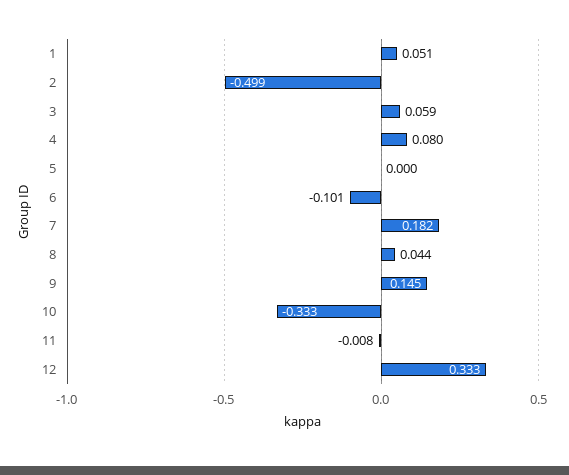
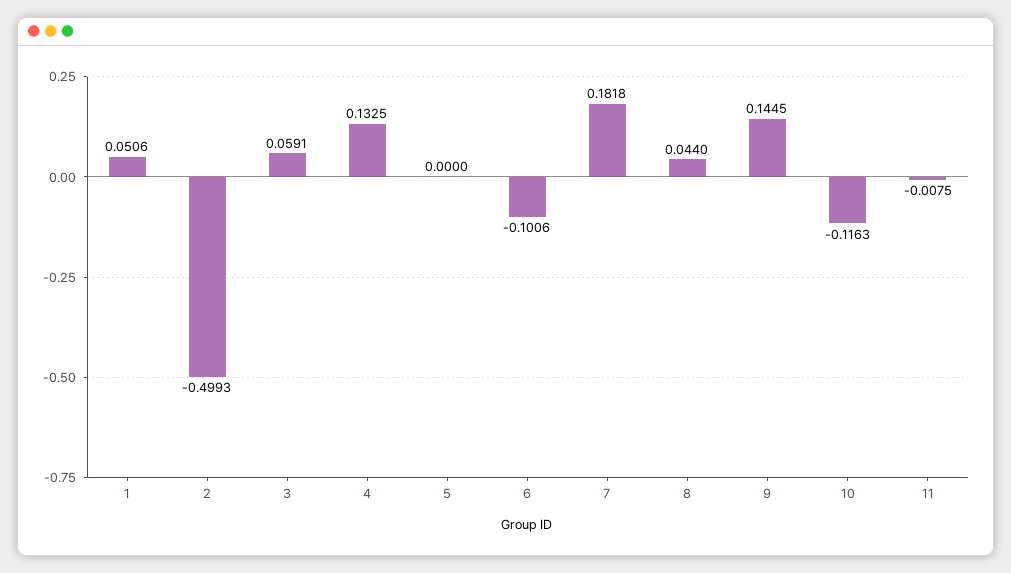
  {
    "1": 0.0506,
    "2": -0.4993,
    "3": 0.0591,
-   "4": 0.08,
+   "4": 0.1325,
    "5": 0,
    "6": -0.1006,
    "7": 0.1818,
    "8": 0.044,
    "9": 0.1445,
-   "10": -0.333,
+   "10": -0.1163,
-   "11": -0.0075,
+   "11": -0.0075
-   "12": 0.333
  }

